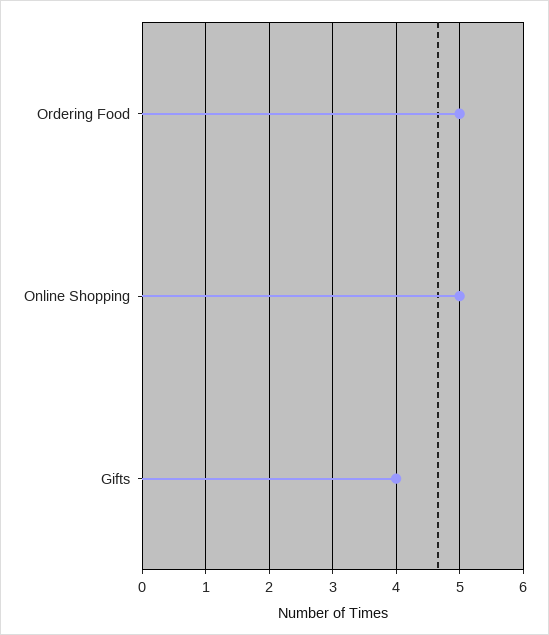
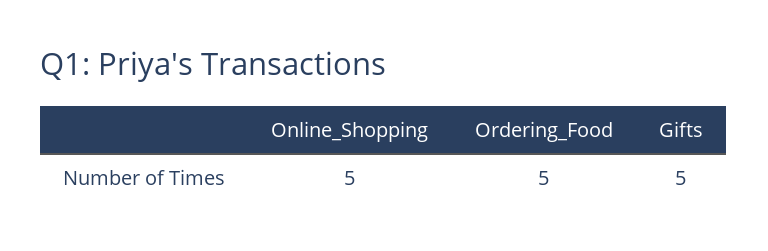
  {
    "Ordering Food": 5,
    "Online Shopping": 5,
-   "Gifts": 4
+   "Gifts": 5
  }

